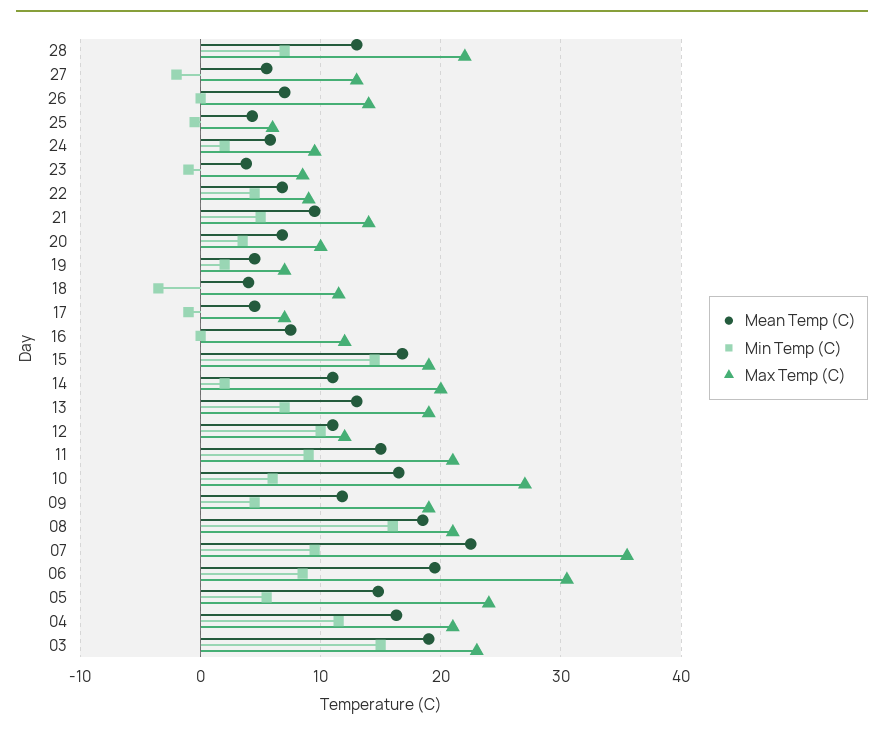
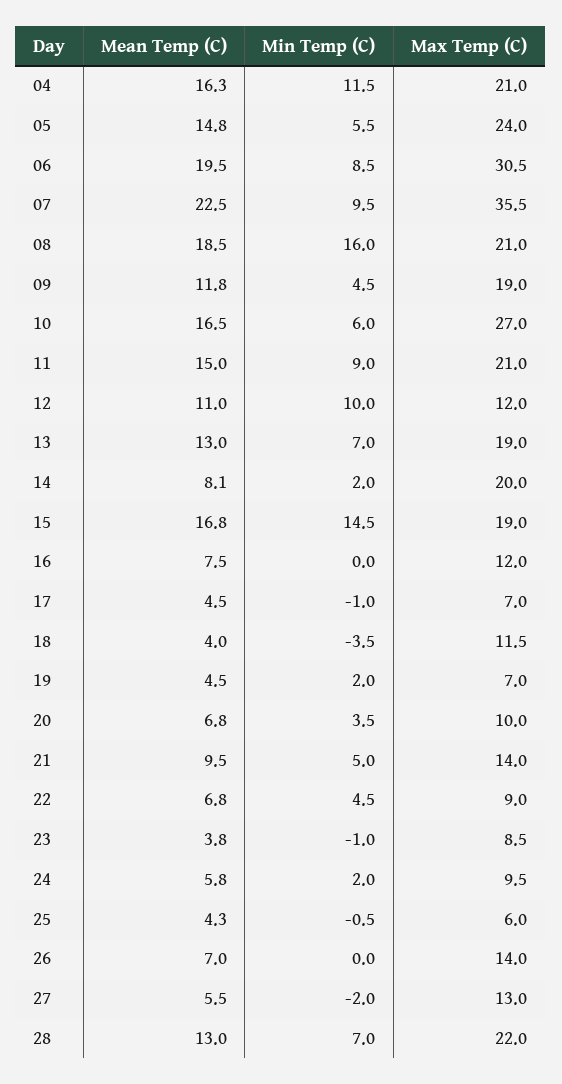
  {
    "Mean Temp (C)": {
      "28": 13,
      "27": 5.5,
      "26": 7,
      "25": 4.3,
      "24": 5.8,
      "23": 3.8,
      "22": 6.8,
      "21": 9.5,
      "20": 6.8,
      "19": 4.5,
      "18": 4,
      "17": 4.5,
      "16": 7.5,
      "15": 16.8,
-     "14": 11,
+     "14": 8.1,
      "13": 13,
      "12": 11,
      "11": 15,
      "10": 16.5,
      "09": 11.8,
      "08": 18.5,
      "07": 22.5,
      "06": 19.5,
      "05": 14.8,
-     "04": 16.3,
+     "04": 16.3
-     "03": 19
    },
    "Min Temp (C)": {
      "28": 7,
      "27": -2,
      "26": 0,
      "25": -0.5,
      "24": 2,
      "23": -1,
      "22": 4.5,
      "21": 5,
      "20": 3.5,
      "19": 2,
      "18": -3.5,
      "17": -1,
      "16": 0,
      "15": 14.5,
      "14": 2,
      "13": 7,
      "12": 10,
      "11": 9,
      "10": 6,
      "09": 4.5,
      "08": 16,
      "07": 9.5,
      "06": 8.5,
      "05": 5.5,
-     "04": 11.5,
+     "04": 11.5
-     "03": 15
    },
    "Max Temp (C)": {
      "28": 22,
      "27": 13,
      "26": 14,
      "25": 6,
      "24": 9.5,
      "23": 8.5,
      "22": 9,
      "21": 14,
      "20": 10,
      "19": 7,
      "18": 11.5,
      "17": 7,
      "16": 12,
      "15": 19,
      "14": 20,
      "13": 19,
      "12": 12,
      "11": 21,
      "10": 27,
      "09": 19,
      "08": 21,
      "07": 35.5,
      "06": 30.5,
      "05": 24,
-     "04": 21,
+     "04": 21
-     "03": 23
    }
  }

